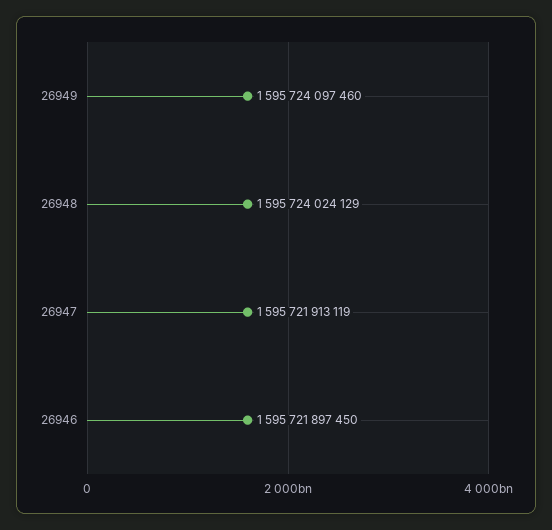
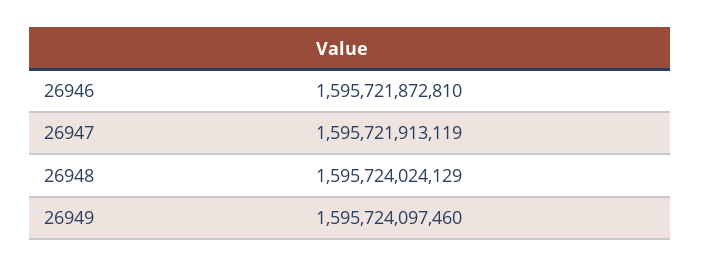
  {
    "26949": 1595724097460,
    "26948": 1595724024129,
    "26947": 1595721913119,
-   "26946": 1595721897450
+   "26946": 1595721872810
  }

